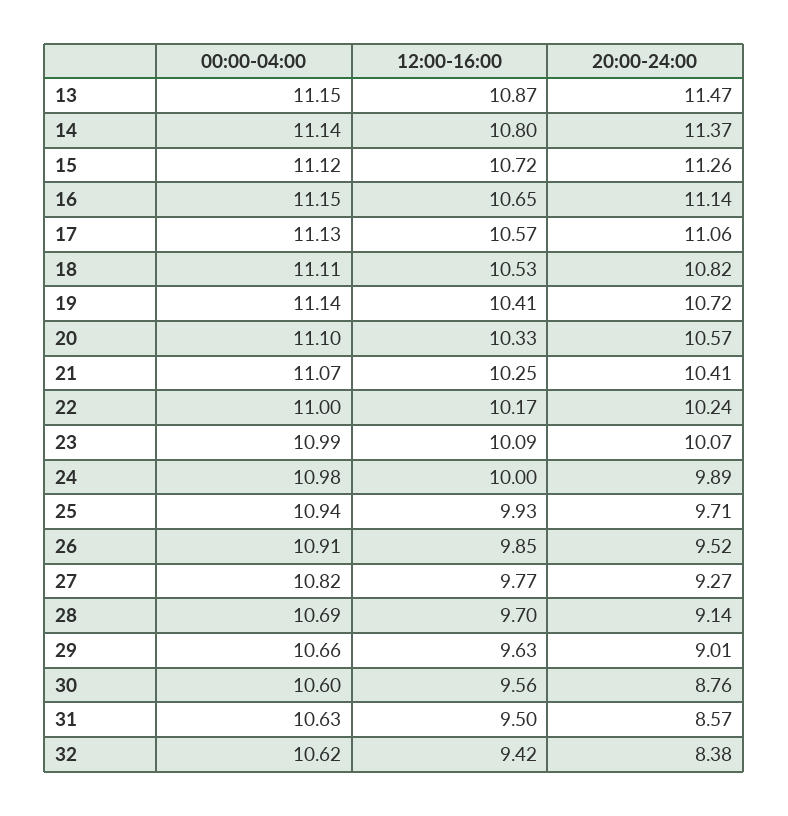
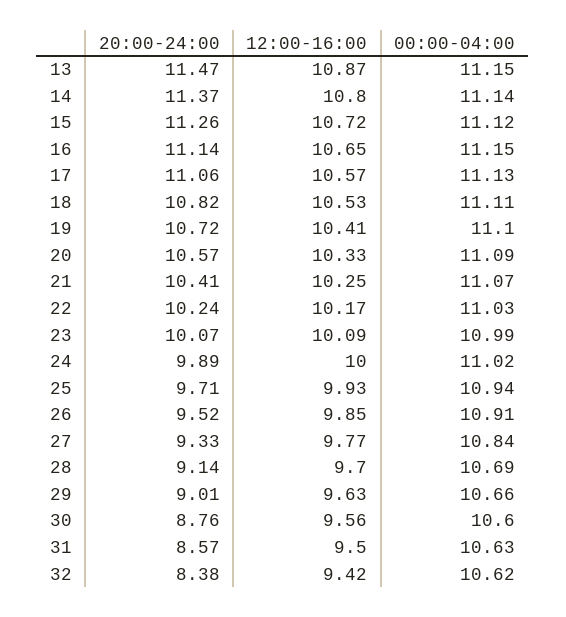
  {
    "00:00-04:00": {
      "13": 11.15,
      "14": 11.14,
      "15": 11.12,
      "16": 11.15,
      "17": 11.13,
      "18": 11.11,
-     "19": 11.14,
+     "19": 11.1,
-     "20": 11.1,
+     "20": 11.09,
      "21": 11.07,
-     "22": 11,
+     "22": 11.03,
      "23": 10.99,
-     "24": 10.98,
+     "24": 11.02,
      "25": 10.94,
      "26": 10.91,
-     "27": 10.82,
+     "27": 10.84,
      "28": 10.69,
      "29": 10.66,
      "30": 10.6,
      "31": 10.63,
      "32": 10.62
    },
    "12:00-16:00": {
      "13": 10.87,
      "14": 10.8,
      "15": 10.72,
      "16": 10.65,
      "17": 10.57,
      "18": 10.53,
      "19": 10.41,
      "20": 10.33,
      "21": 10.25,
      "22": 10.17,
      "23": 10.09,
      "24": 10,
      "25": 9.93,
      "26": 9.85,
      "27": 9.77,
      "28": 9.7,
      "29": 9.63,
      "30": 9.56,
      "31": 9.5,
      "32": 9.42
    },
    "20:00-24:00": {
      "13": 11.47,
      "14": 11.37,
      "15": 11.26,
      "16": 11.14,
      "17": 11.06,
      "18": 10.82,
      "19": 10.72,
      "20": 10.57,
      "21": 10.41,
      "22": 10.24,
      "23": 10.07,
      "24": 9.89,
      "25": 9.71,
      "26": 9.52,
-     "27": 9.27,
+     "27": 9.33,
      "28": 9.14,
      "29": 9.01,
      "30": 8.76,
      "31": 8.57,
      "32": 8.38
    }
  }

